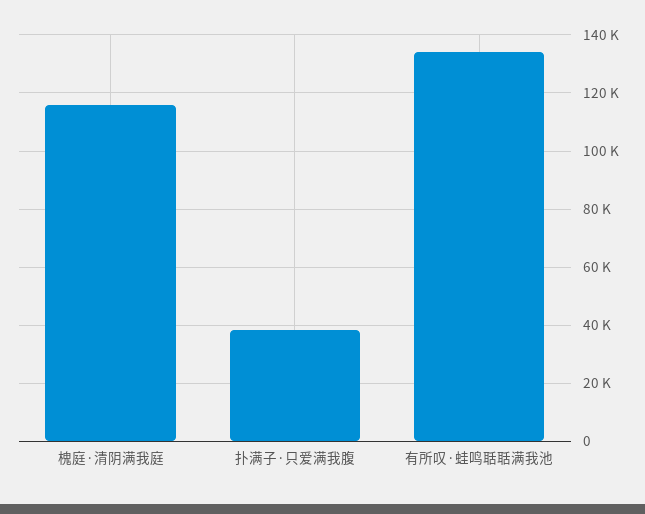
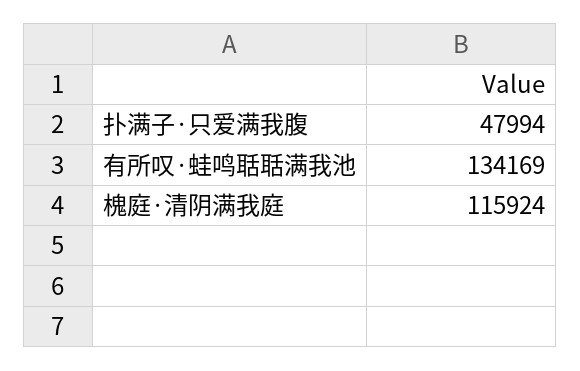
  {
    "槐庭·清阴满我庭": 115924,
-   "扑满子·只爱满我腹": 37500,
+   "扑满子·只爱满我腹": 47994,
    "有所叹·蛙鸣聒聒满我池": 134169
  }

